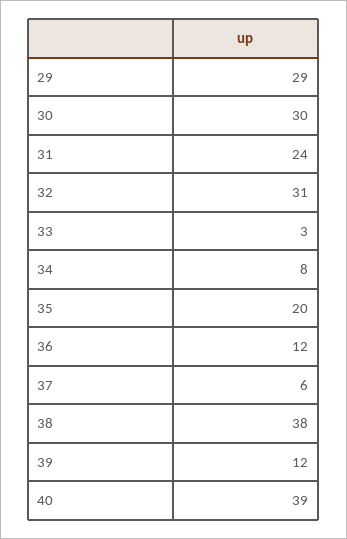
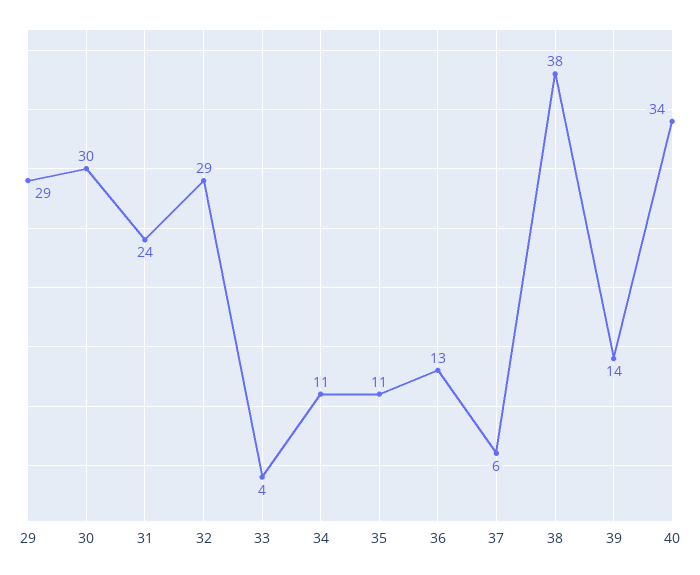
  {
    "29": 29,
    "30": 30,
    "31": 24,
-   "32": 31,
+   "32": 29,
-   "33": 3,
+   "33": 4,
-   "34": 8,
+   "34": 11,
-   "35": 20,
+   "35": 11,
-   "36": 12,
+   "36": 13,
    "37": 6,
    "38": 38,
-   "39": 12,
+   "39": 14,
-   "40": 39
+   "40": 34
  }

